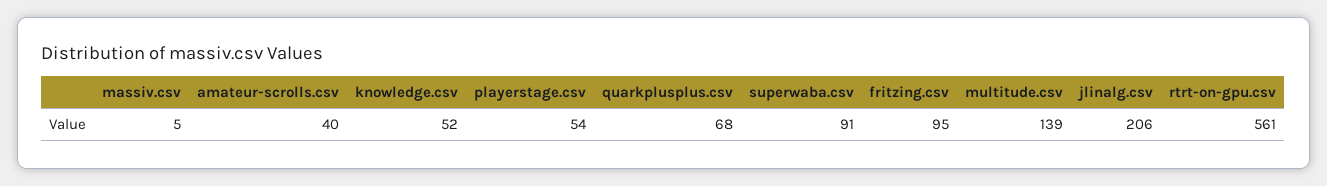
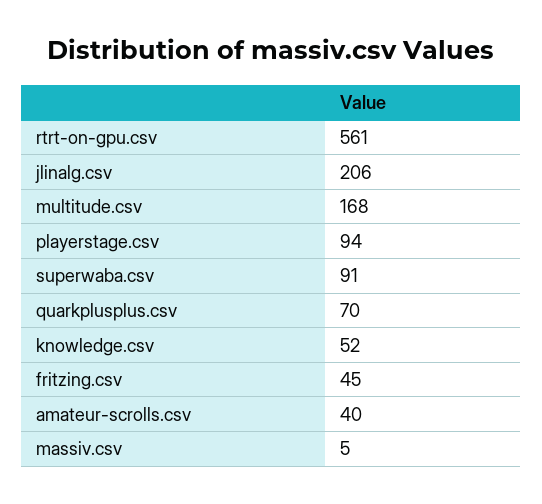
  {
    "massiv.csv": 5,
    "amateur-scrolls.csv": 40,
    "knowledge.csv": 52,
-   "playerstage.csv": 54,
+   "playerstage.csv": 94,
-   "quarkplusplus.csv": 68,
+   "quarkplusplus.csv": 70,
    "superwaba.csv": 91,
-   "fritzing.csv": 95,
+   "fritzing.csv": 45,
-   "multitude.csv": 139,
+   "multitude.csv": 168,
    "jlinalg.csv": 206,
    "rtrt-on-gpu.csv": 561
  }

